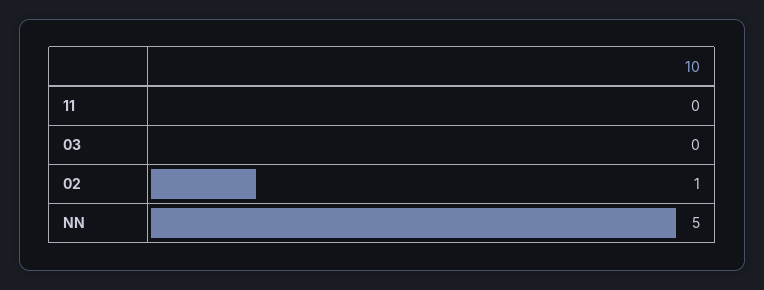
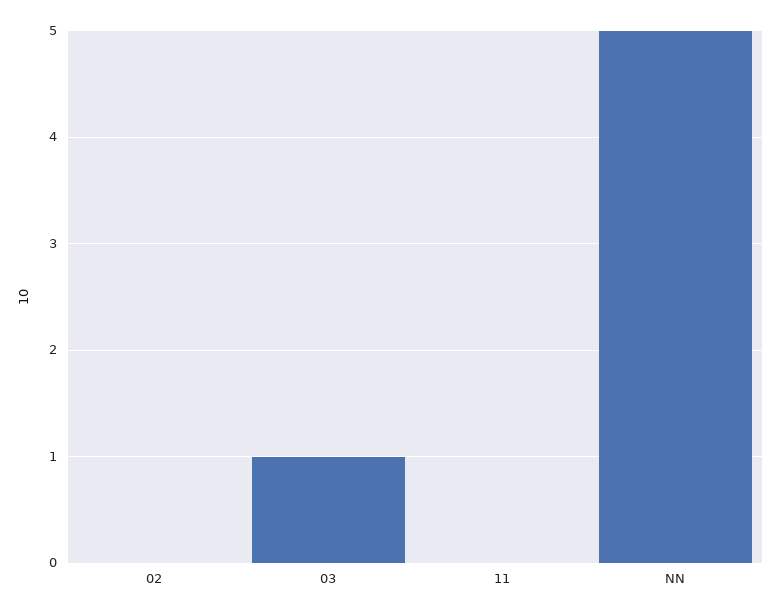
  {
    "11": 0,
-   "03": 0,
+   "03": 1,
-   "02": 1,
+   "02": 0,
    "NN": 5
  }

